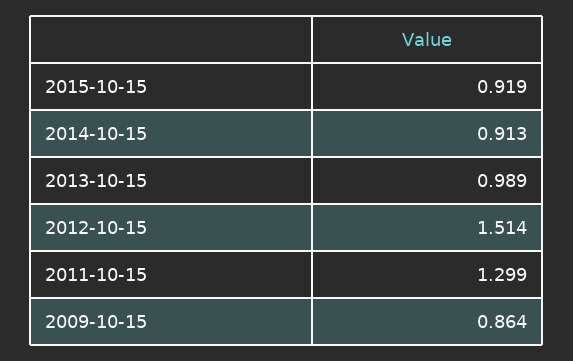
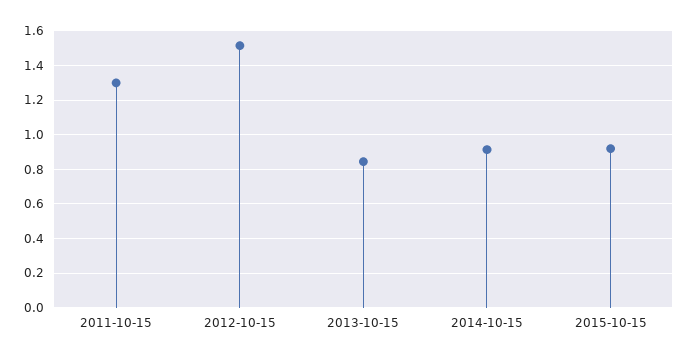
  {
    "2015-10-15": 0.919,
    "2014-10-15": 0.913,
-   "2013-10-15": 0.989,
+   "2013-10-15": 0.85,
    "2012-10-15": 1.514,
-   "2011-10-15": 1.299,
+   "2011-10-15": 1.299
-   "2009-10-15": 0.864
  }

